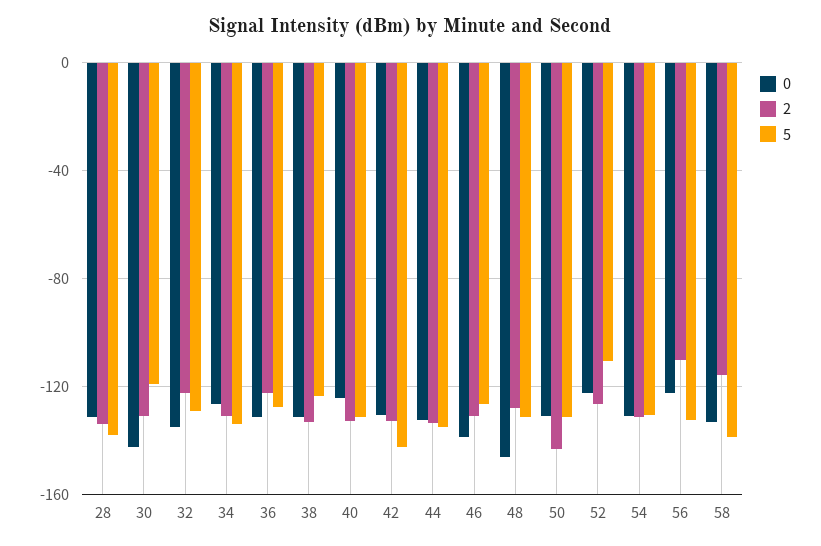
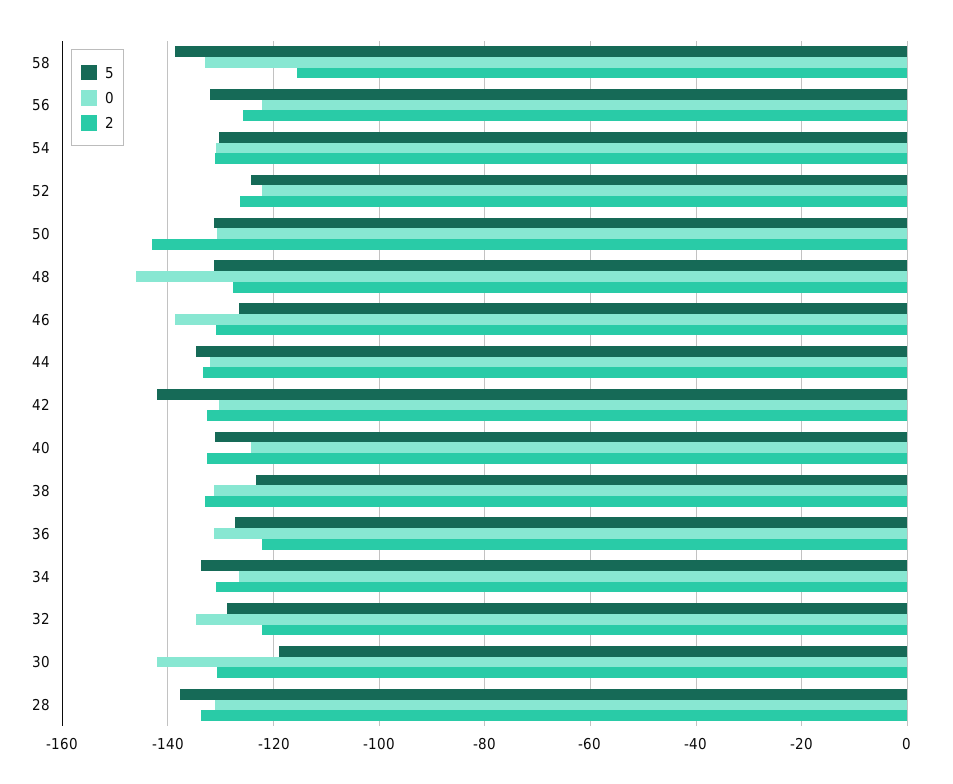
  {
    "0": {
      "28": -132,
      "30": -142,
      "32": -134,
      "34": -126,
      "36": -132,
      "38": -132,
      "40": -124,
      "42": -130,
      "44": -132,
      "46": -138,
      "48": -146,
      "50": -130,
      "52": -122,
      "54": -130,
      "56": -122,
      "58": -134
    },
    "2": {
      "28": -134,
      "30": -130,
      "32": -122,
      "34": -130,
      "36": -122,
      "38": -134,
      "40": -132,
      "42": -132,
      "44": -134,
      "46": -130,
      "48": -128,
      "50": -144,
      "52": -126,
      "54": -132,
-     "56": -110,
+     "56": -126,
      "58": -116
    },
    "5": {
      "28": -138,
      "30": -120,
      "32": -128,
      "34": -134,
      "36": -128,
      "38": -124,
      "40": -132,
      "42": -142,
      "44": -134,
      "46": -126,
      "48": -132,
      "50": -132,
-     "52": -110,
+     "52": -124,
      "54": -130,
      "56": -132,
      "58": -138
    }
  }

